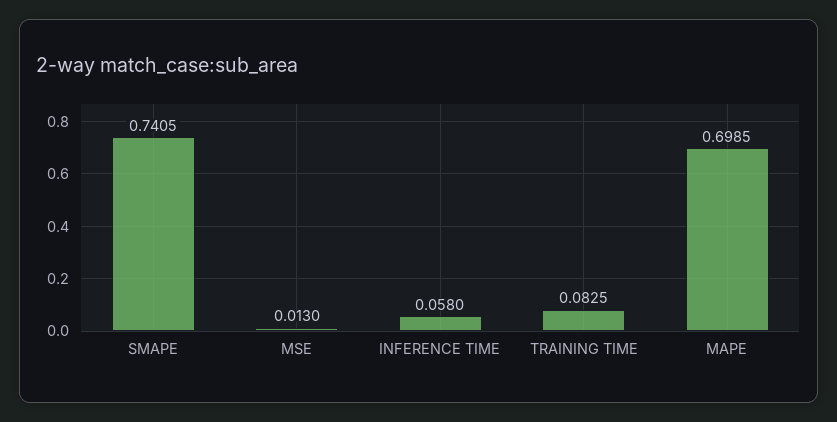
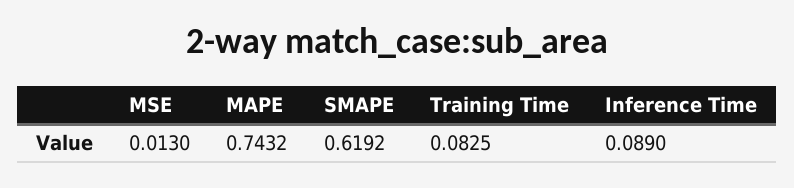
  {
-   "SMAPE": 0.7405,
+   "SMAPE": 0.6192,
    "MSE": 0.013,
-   "INFERENCE TIME": 0.058,
+   "INFERENCE TIME": 0.089,
    "TRAINING TIME": 0.0825,
-   "MAPE": 0.6985
+   "MAPE": 0.7432
  }

